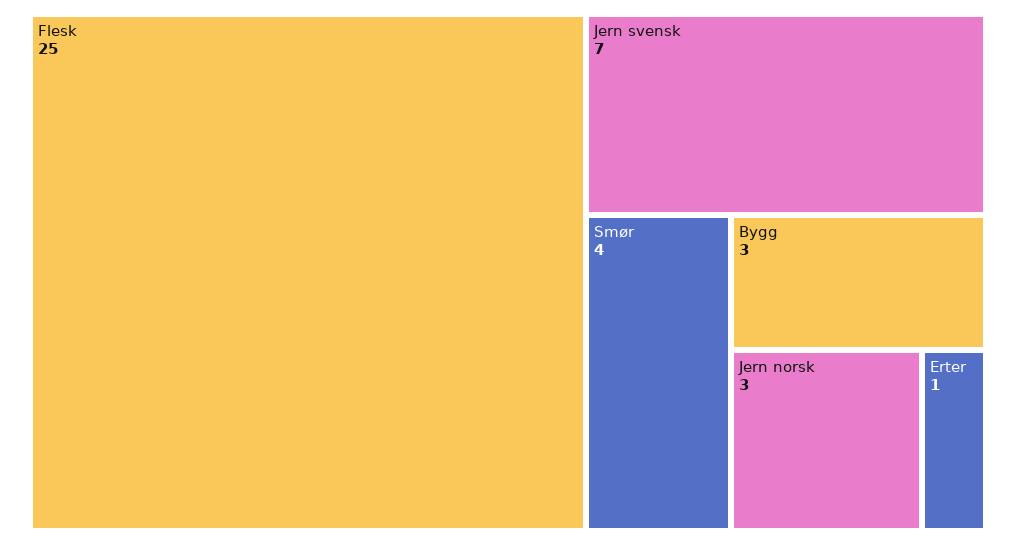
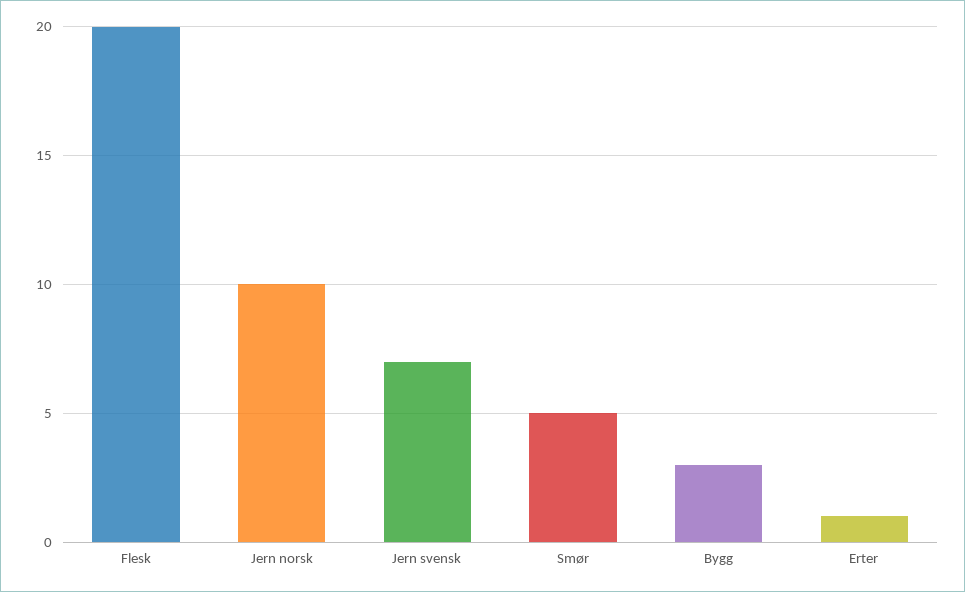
  {
-   "Flesk": 25,
+   "Flesk": 20,
    "Jern svensk": 7,
-   "Smør": 4,
+   "Smør": 5,
    "Bygg": 3,
-   "Jern norsk": 3,
+   "Jern norsk": 10,
    "Erter": 1
  }

